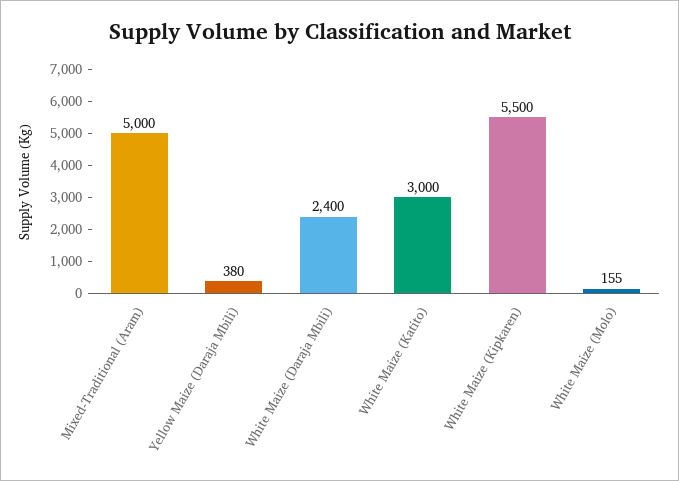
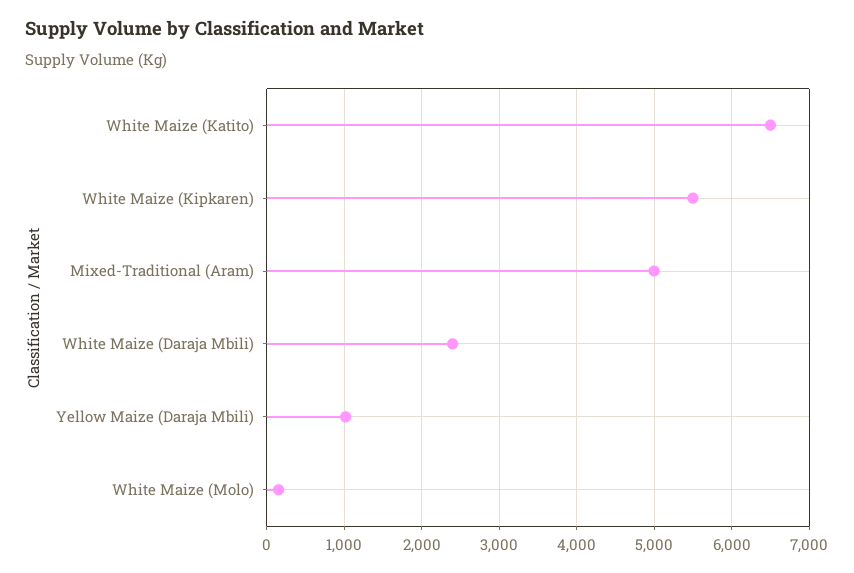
  {
    "Mixed-Traditional (Aram)": 5000,
-   "Yellow Maize (Daraja Mbili)": 380,
+   "Yellow Maize (Daraja Mbili)": 1000,
    "White Maize (Daraja Mbili)": 2400,
-   "White Maize (Katito)": 3000,
+   "White Maize (Katito)": 6500,
    "White Maize (Kipkaren)": 5500,
    "White Maize (Molo)": 155
  }

